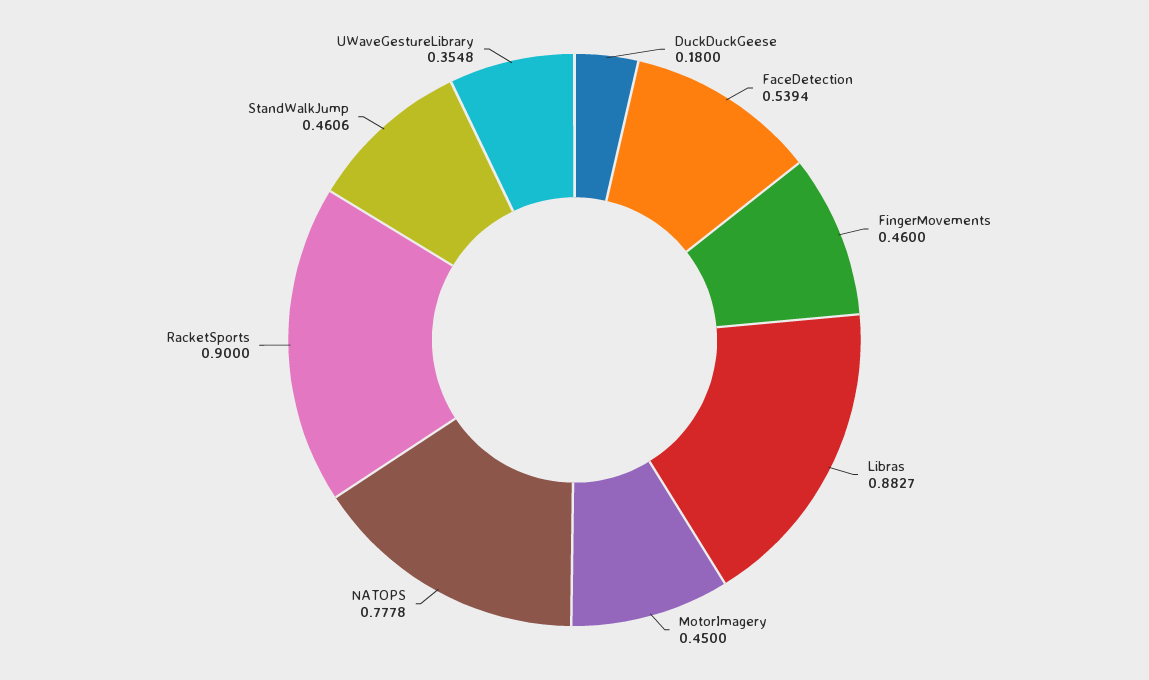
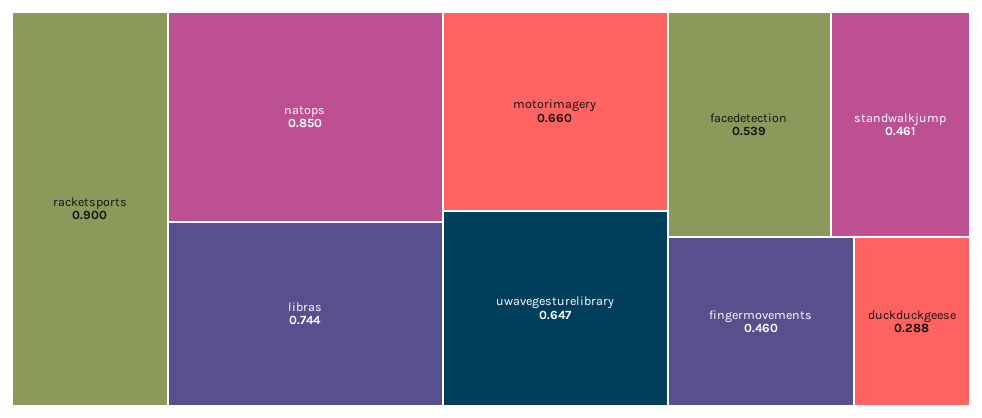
  {
-   "DuckDuckGeese": 0.18,
+   "DuckDuckGeese": 0.288,
    "FaceDetection": 0.5394,
    "FingerMovements": 0.46,
-   "Libras": 0.8827,
+   "Libras": 0.744,
-   "MotorImagery": 0.45,
+   "MotorImagery": 0.66,
-   "NATOPS": 0.7778,
+   "NATOPS": 0.85,
    "RacketSports": 0.9,
    "StandWalkJump": 0.4606,
-   "UWaveGestureLibrary": 0.3548
+   "UWaveGestureLibrary": 0.647
  }

